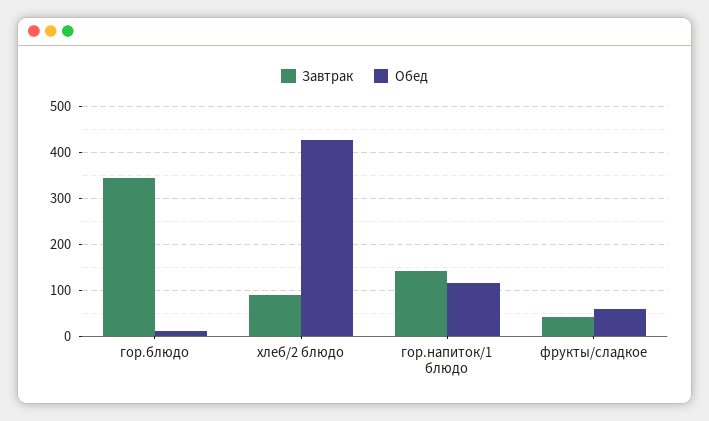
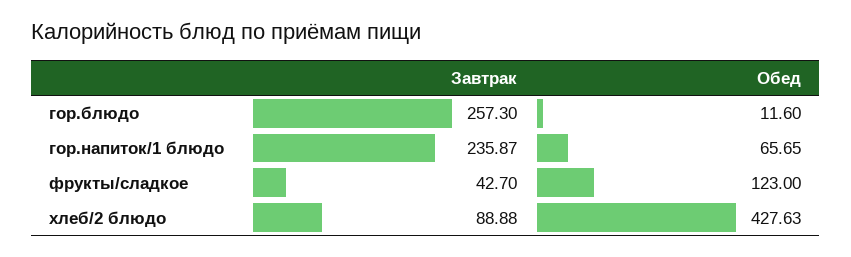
  {
    "Завтрак": {
-     "гор.блюдо": 340,
+     "гор.блюдо": 257.3,
      "хлеб/2 блюдо": 88.88,
-     "гор.напиток/1 блюдо": 140,
+     "гор.напиток/1 блюдо": 235.87,
      "фрукты/сладкое": 42.7
    },
    "Обед": {
      "гор.блюдо": 11.6,
      "хлеб/2 блюдо": 427.63,
-     "гор.напиток/1 блюдо": 120,
+     "гор.напиток/1 блюдо": 65.65,
-     "фрукты/сладкое": 60
+     "фрукты/сладкое": 123
    }
  }

